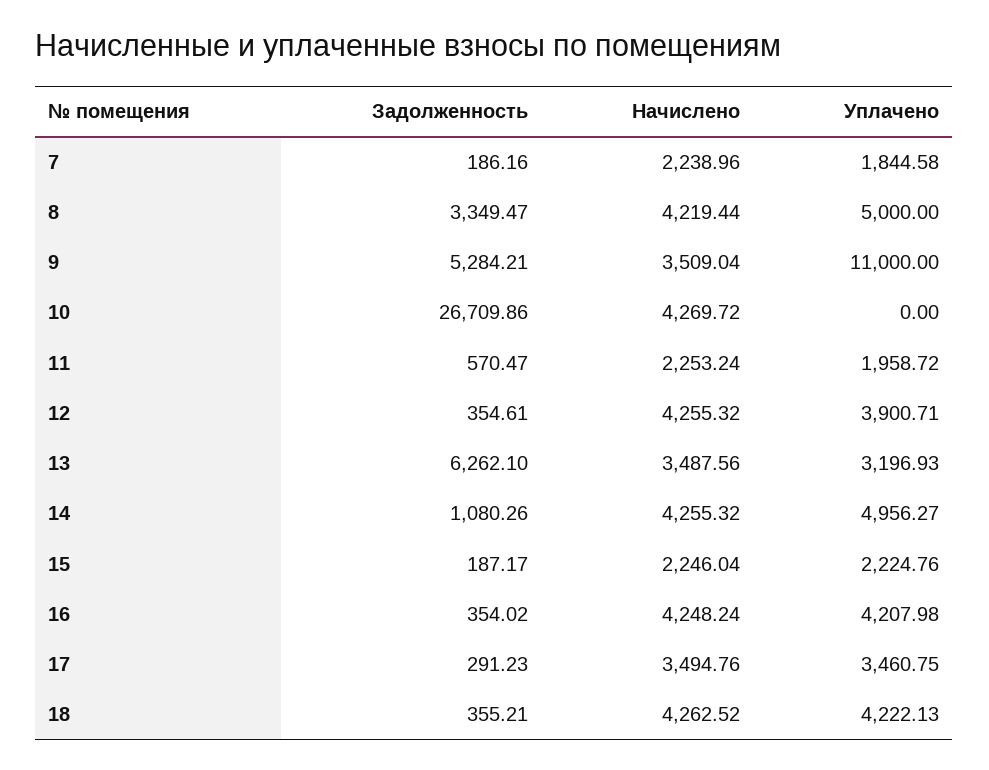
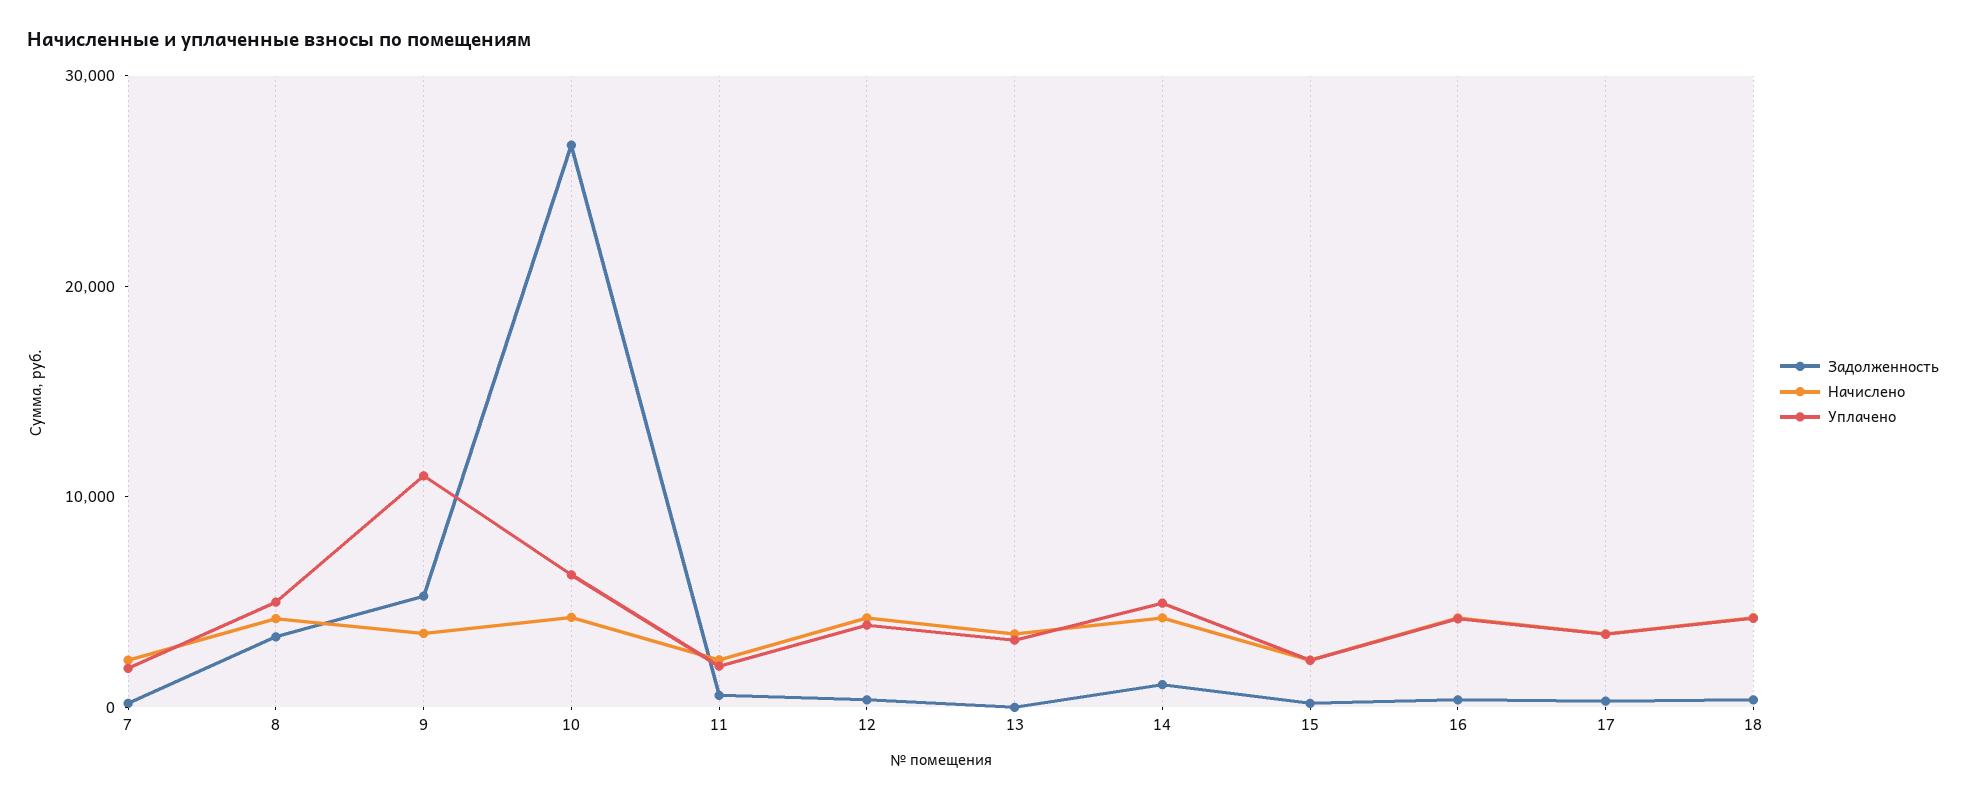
  {
    "Задолженность": {
      "7": 186.16,
      "8": 3349.47,
      "9": 5284.21,
      "10": 26709.86,
      "11": 570.47,
      "12": 354.61,
-     "13": 6262.1,
+     "13": 0,
      "14": 1080.26,
      "15": 187.17,
      "16": 354.02,
      "17": 291.23,
      "18": 355.21
    },
    "Начислено": {
      "7": 2238.96,
      "8": 4219.44,
      "9": 3509.04,
      "10": 4269.72,
      "11": 2253.24,
      "12": 4255.32,
      "13": 3487.56,
      "14": 4255.32,
      "15": 2246.04,
      "16": 4248.24,
      "17": 3494.76,
      "18": 4262.52
    },
    "Уплачено": {
      "7": 1844.58,
      "8": 5000,
      "9": 11000,
-     "10": 0,
+     "10": 6000,
      "11": 1958.72,
      "12": 3900.71,
      "13": 3196.93,
      "14": 4956.27,
      "15": 2224.76,
      "16": 4207.98,
      "17": 3460.75,
      "18": 4222.13
    }
  }

